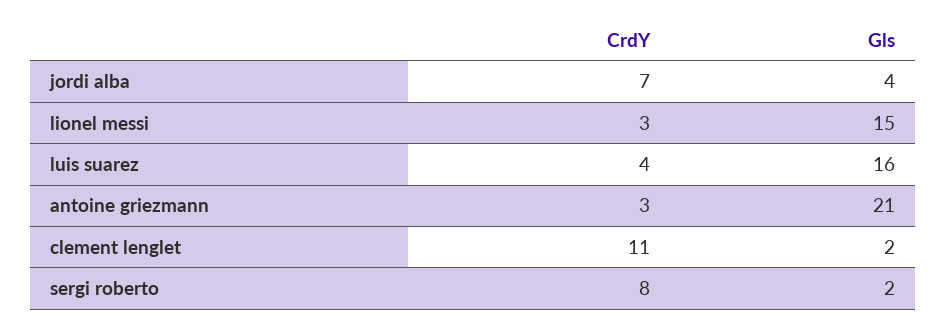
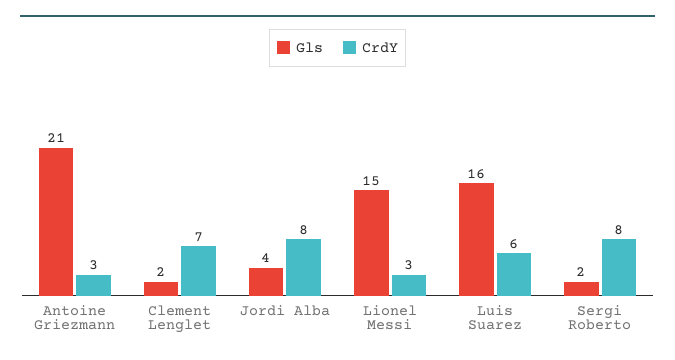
  {
    "CrdY": {
-     "jordi alba": 7,
+     "jordi alba": 8,
      "lionel messi": 3,
-     "luis suarez": 4,
+     "luis suarez": 6,
      "antoine griezmann": 3,
-     "clement lenglet": 11,
+     "clement lenglet": 7,
      "sergi roberto": 8
    },
    "Gls": {
      "jordi alba": 4,
      "lionel messi": 15,
      "luis suarez": 16,
      "antoine griezmann": 21,
      "clement lenglet": 2,
      "sergi roberto": 2
    }
  }

